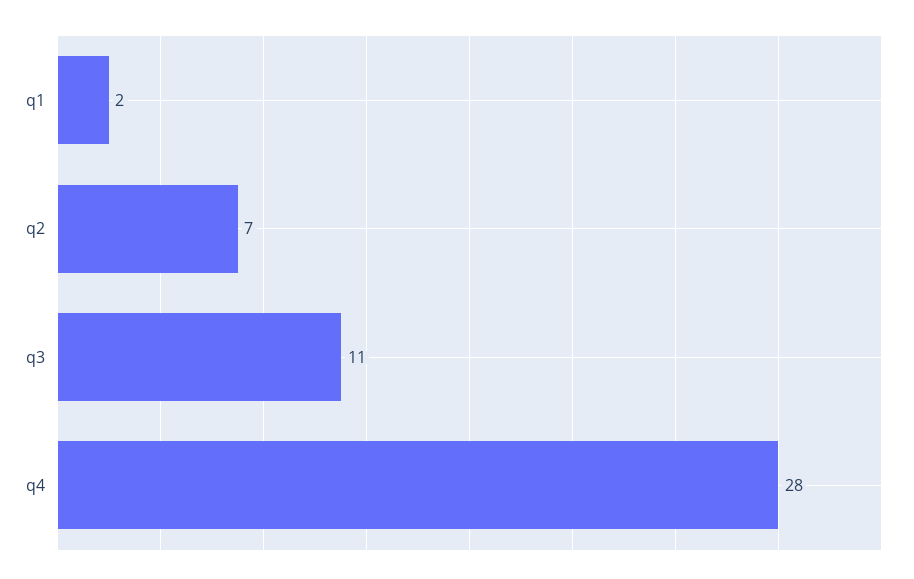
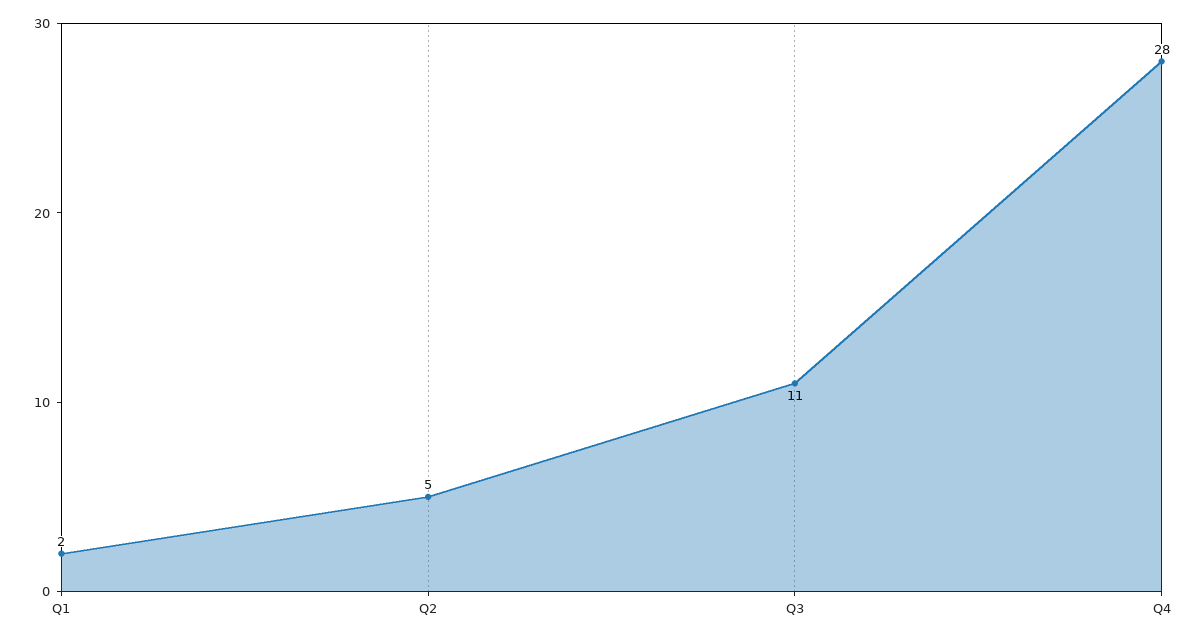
  {
    "q1": 2,
-   "q2": 7,
+   "q2": 5,
    "q3": 11,
    "q4": 28
  }

